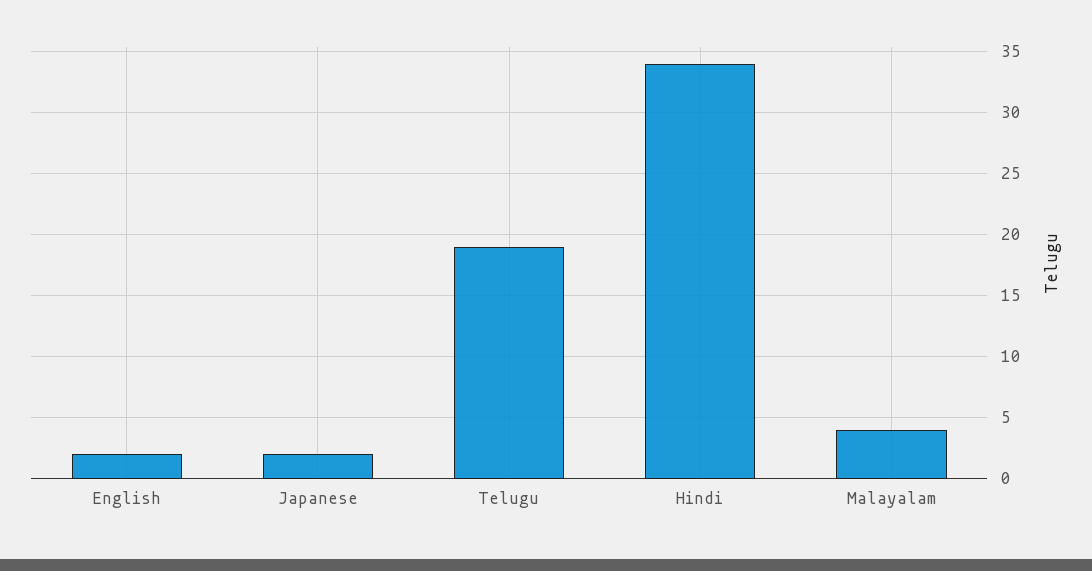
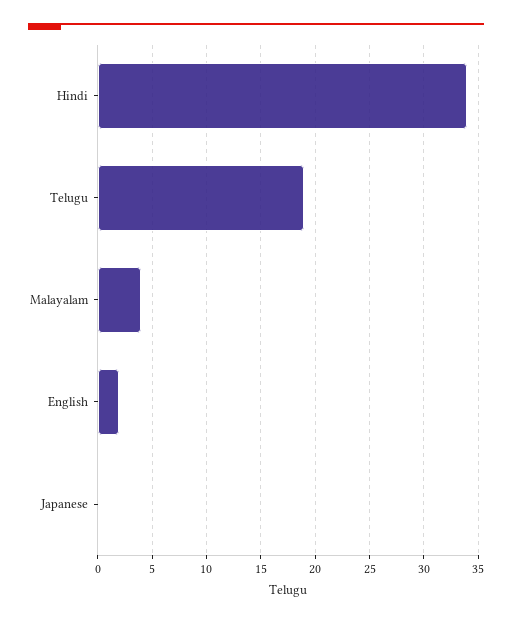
  {
    "English": 2,
-   "Japanese": 2,
+   "Japanese": 0,
    "Telugu": 19,
    "Hindi": 34,
    "Malayalam": 4
  }

